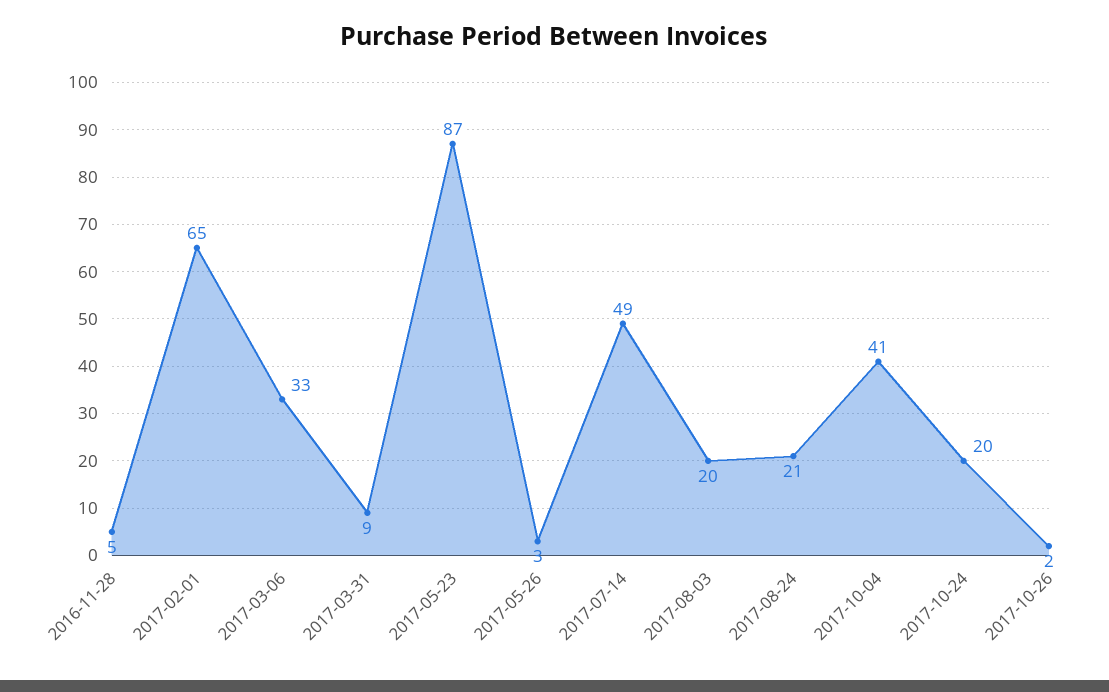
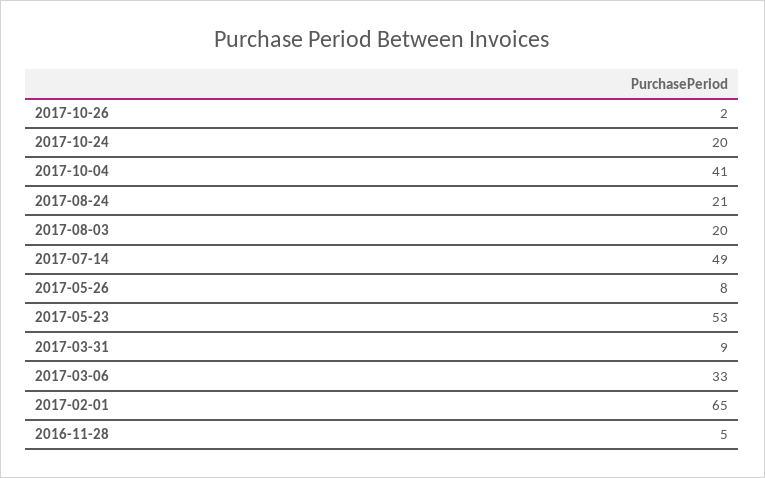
  {
    "2016-11-28": 5,
    "2017-02-01": 65,
    "2017-03-06": 33,
    "2017-03-31": 9,
-   "2017-05-23": 87,
+   "2017-05-23": 53,
-   "2017-05-26": 3,
+   "2017-05-26": 8,
    "2017-07-14": 49,
    "2017-08-03": 20,
    "2017-08-24": 21,
    "2017-10-04": 41,
    "2017-10-24": 20,
    "2017-10-26": 2
  }

